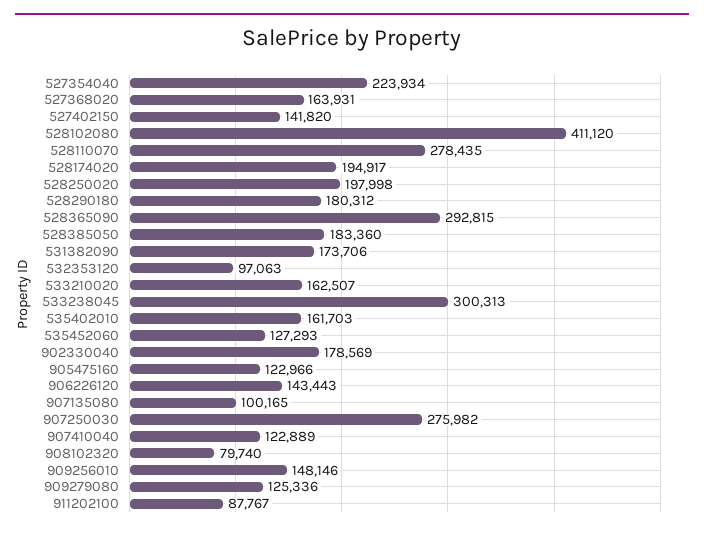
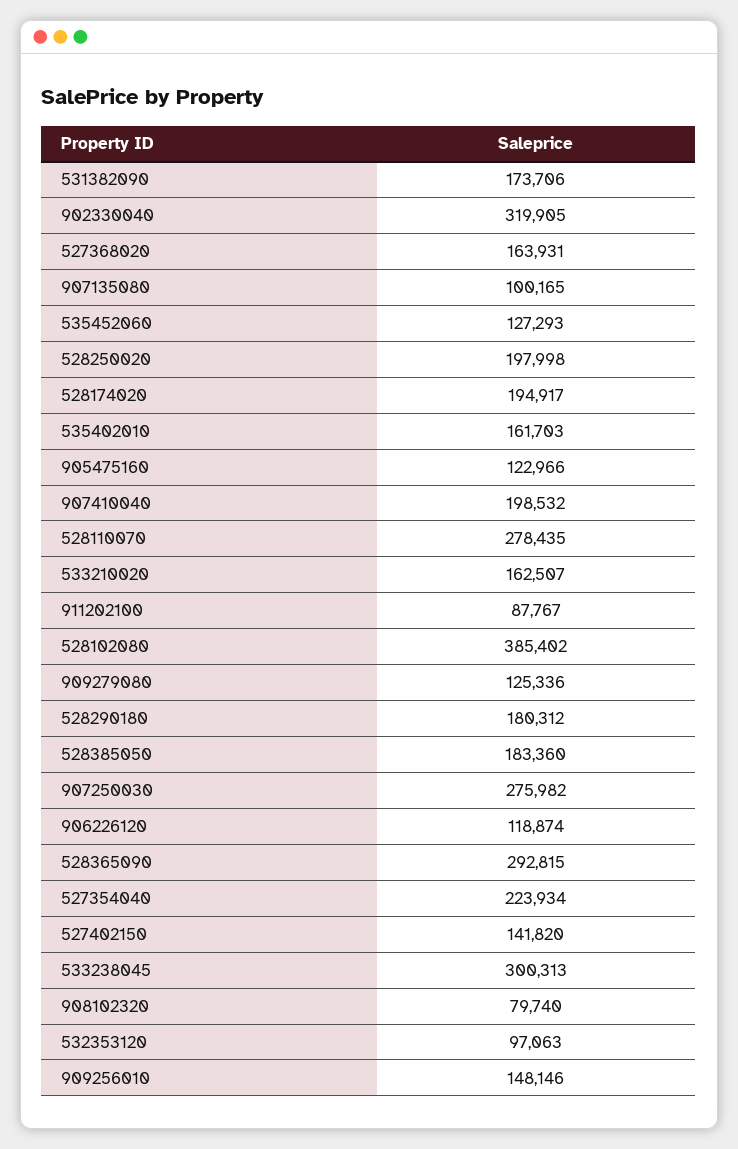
  {
    "527354040": 223934,
    "527368020": 163931,
    "527402150": 141820,
-   "528102080": 411120,
+   "528102080": 385402,
    "528110070": 278435,
    "528174020": 194917,
    "528250020": 197998,
    "528290180": 180312,
    "528365090": 292815,
    "528385050": 183360,
    "531382090": 173706,
    "532353120": 97063,
    "533210020": 162507,
    "533238045": 300313,
    "535402010": 161703,
    "535452060": 127293,
-   "902330040": 178569,
+   "902330040": 319905,
    "905475160": 122966,
-   "906226120": 143443,
+   "906226120": 118874,
    "907135080": 100165,
    "907250030": 275982,
-   "907410040": 122889,
+   "907410040": 198532,
    "908102320": 79740,
    "909256010": 148146,
    "909279080": 125336,
    "911202100": 87767
  }

